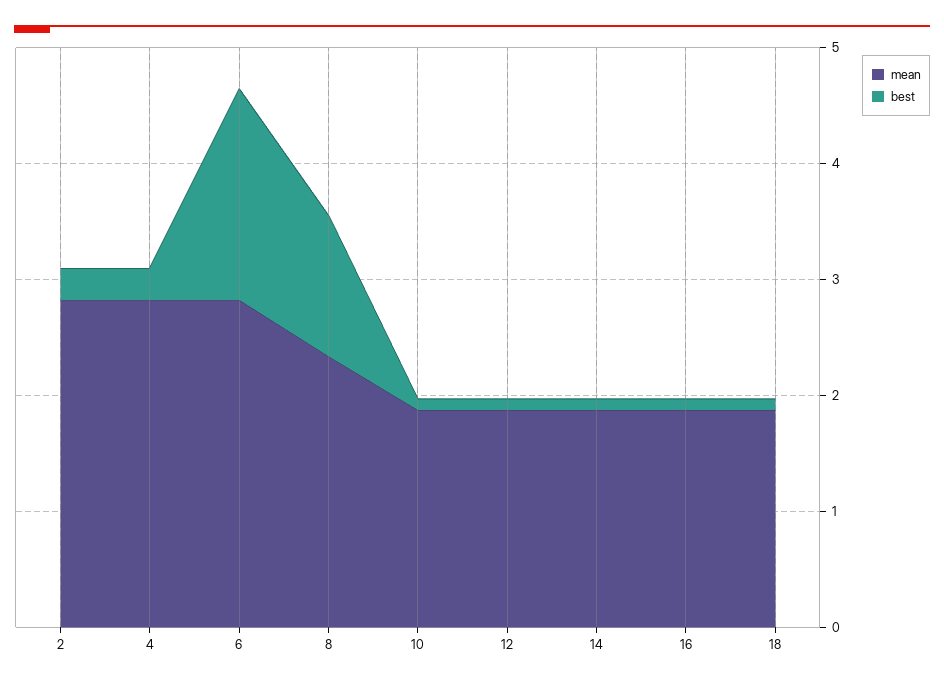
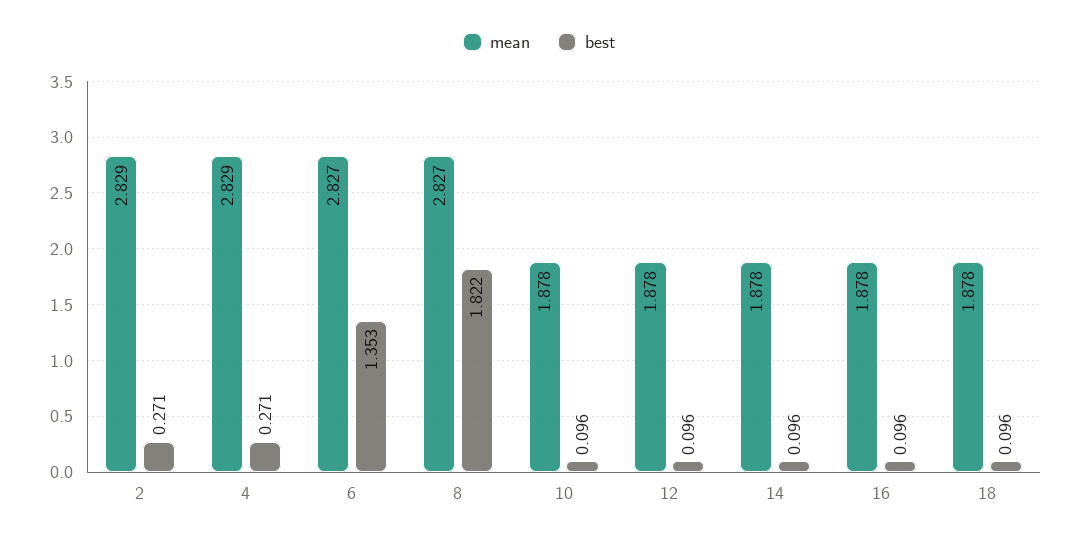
  {
    "mean": {
      "2": 2.829,
      "4": 2.829,
      "6": 2.827,
-     "8": 2.4,
+     "8": 2.827,
      "10": 1.878,
      "12": 1.878,
      "14": 1.878,
      "16": 1.878,
      "18": 1.878
    },
    "best": {
      "2": 0.271,
      "4": 0.271,
-     "6": 1.8,
+     "6": 1.353,
-     "8": 1.2,
+     "8": 1.822,
      "10": 0.096,
      "12": 0.096,
      "14": 0.096,
      "16": 0.096,
      "18": 0.096
    }
  }

